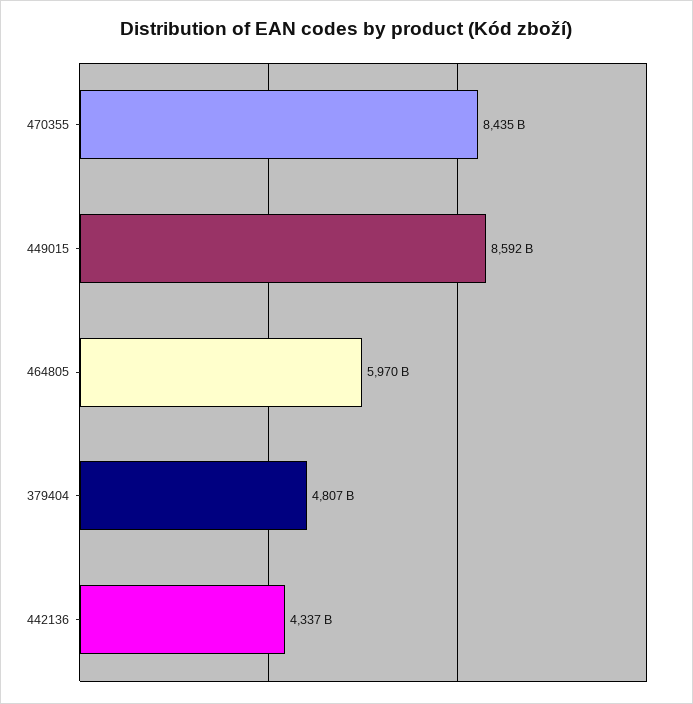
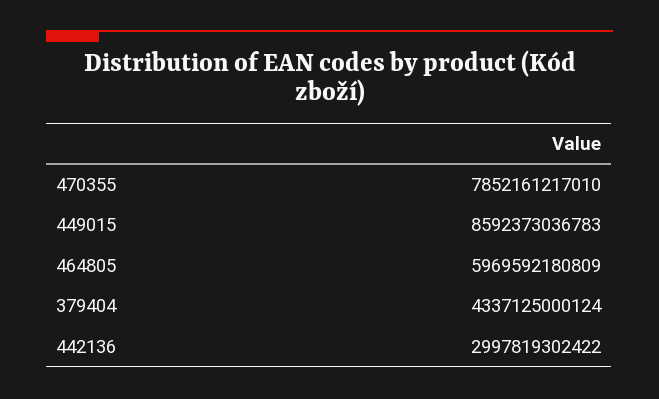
  {
-   "470355": 8435000000000,
+   "470355": 7852161217010,
    "449015": 8592373036783,
    "464805": 5969592180809,
-   "379404": 4807000000000,
+   "379404": 4337125000124,
-   "442136": 4337000000000
+   "442136": 2997819302422
  }

